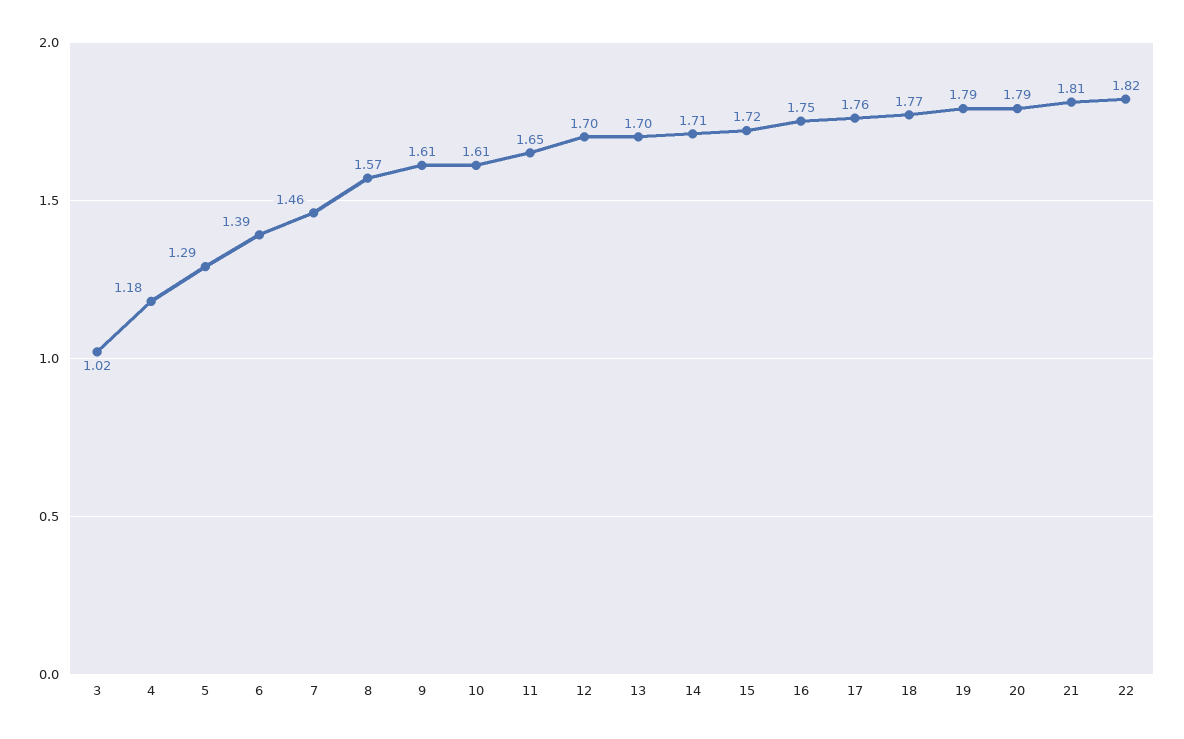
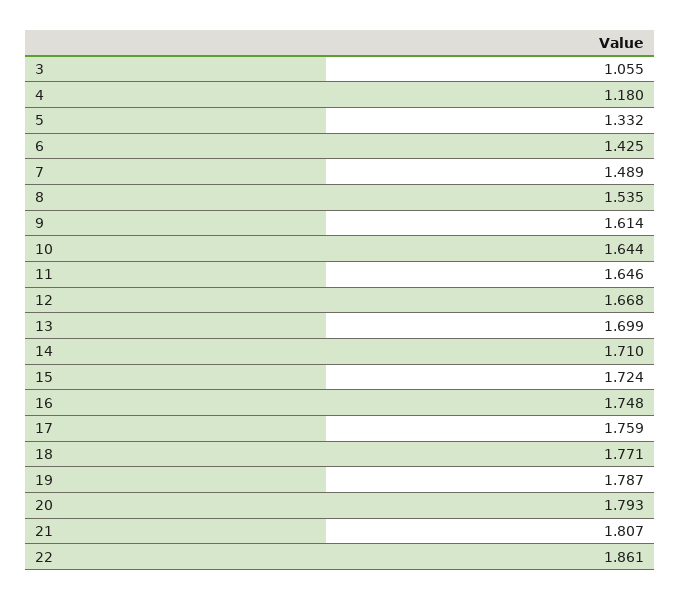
  {
-   "3": 1.02,
+   "3": 1.055,
    "4": 1.18,
-   "5": 1.29,
+   "5": 1.332,
-   "6": 1.39,
+   "6": 1.425,
-   "7": 1.46,
+   "7": 1.489,
-   "8": 1.57,
+   "8": 1.535,
    "9": 1.614,
-   "10": 1.61,
+   "10": 1.644,
    "11": 1.646,
-   "12": 1.7,
+   "12": 1.668,
    "13": 1.699,
    "14": 1.71,
    "15": 1.724,
    "16": 1.748,
    "17": 1.759,
    "18": 1.771,
    "19": 1.787,
    "20": 1.793,
    "21": 1.807,
-   "22": 1.82
+   "22": 1.861
  }

